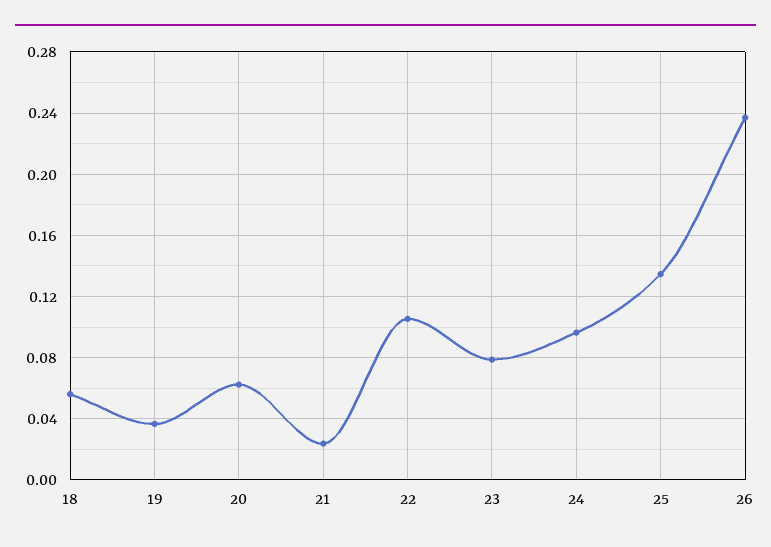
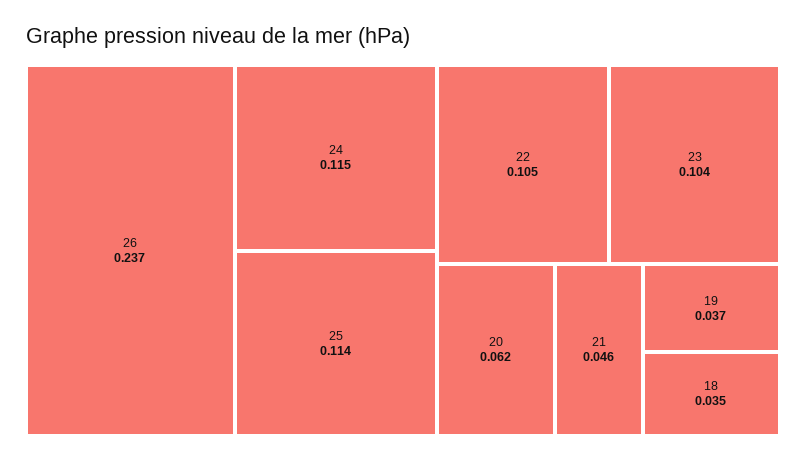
  {
-   "18": 0.055,
+   "18": 0.035,
    "19": 0.037,
    "20": 0.062,
-   "21": 0.025,
+   "21": 0.046,
    "22": 0.105,
-   "23": 0.08,
+   "23": 0.104,
-   "24": 0.095,
+   "24": 0.115,
-   "25": 0.135,
+   "25": 0.114,
    "26": 0.237
  }

